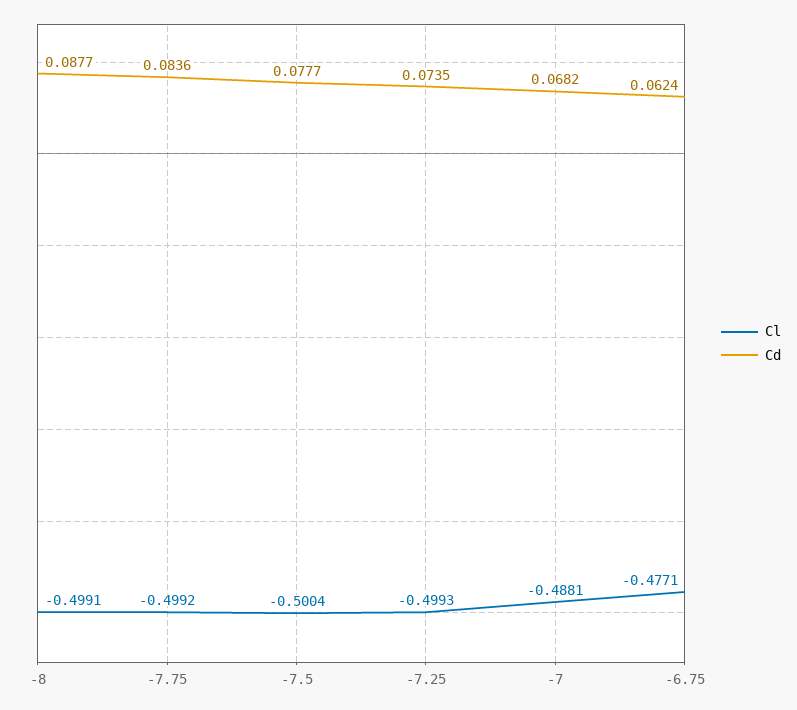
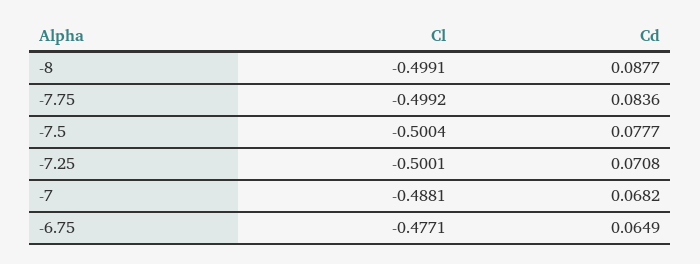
  {
    "Cl": {
      "-8": -0.4991,
      "-7.75": -0.4992,
      "-7.5": -0.5004,
-     "-7.25": -0.4993,
+     "-7.25": -0.5001,
      "-7": -0.4881,
      "-6.75": -0.4771
    },
    "Cd": {
      "-8": 0.0877,
      "-7.75": 0.0836,
      "-7.5": 0.0777,
-     "-7.25": 0.0735,
+     "-7.25": 0.0708,
      "-7": 0.0682,
-     "-6.75": 0.0624
+     "-6.75": 0.0649
    }
  }

